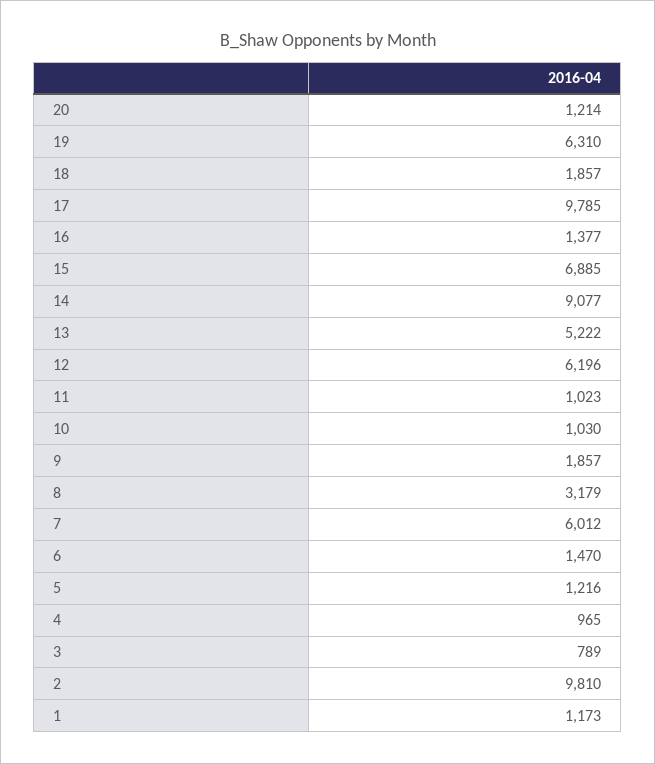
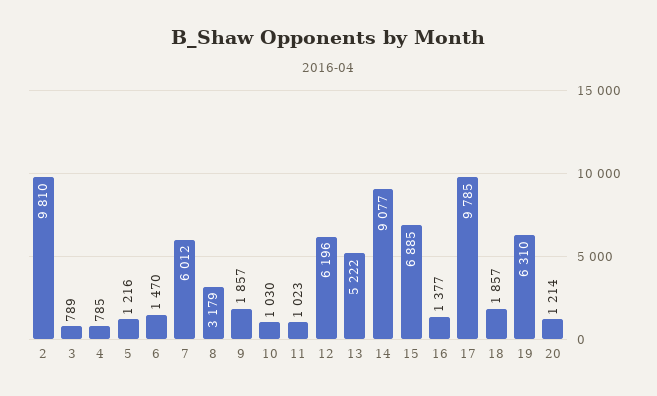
  {
    "20": 1214,
    "19": 6310,
    "18": 1857,
    "17": 9785,
    "16": 1377,
    "15": 6885,
    "14": 9077,
    "13": 5222,
    "12": 6196,
    "11": 1023,
    "10": 1030,
    "9": 1857,
    "8": 3179,
    "7": 6012,
    "6": 1470,
    "5": 1216,
-   "4": 965,
+   "4": 785,
    "3": 789,
-   "2": 9810,
+   "2": 9810
-   "1": 1173
  }

